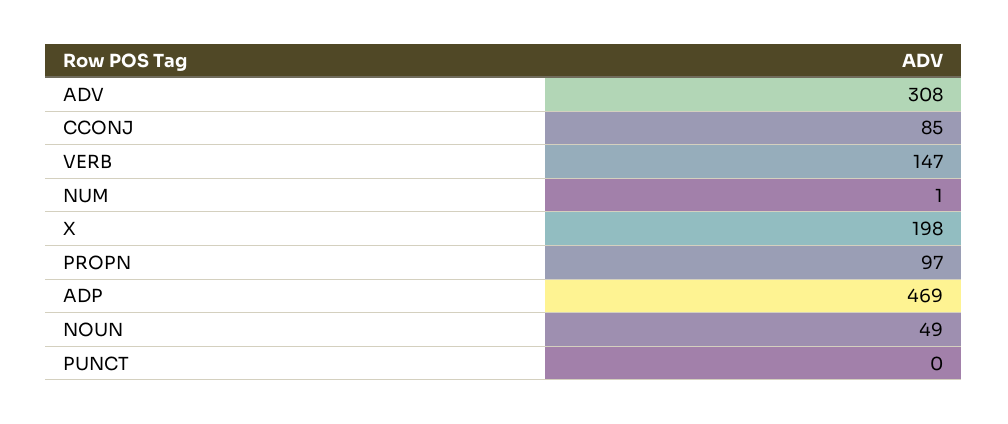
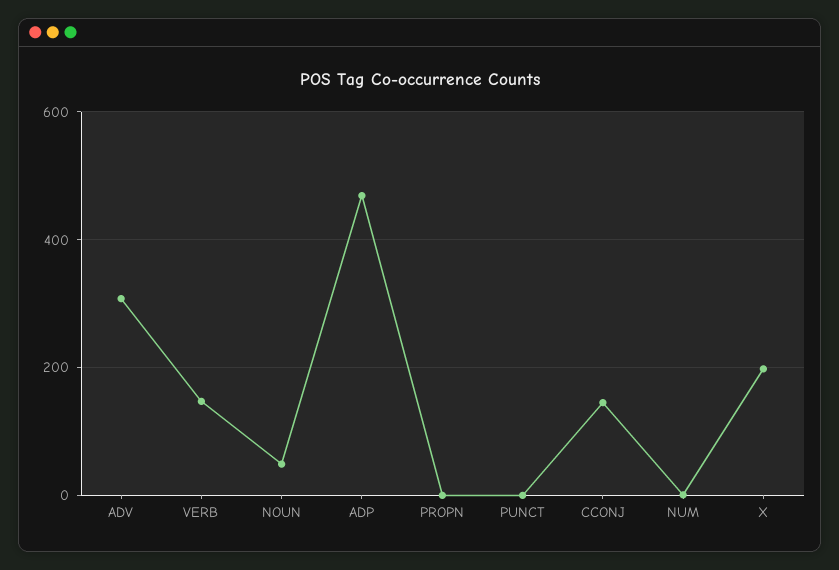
  {
    "ADV": 308,
-   "CCONJ": 85,
+   "CCONJ": 140,
    "VERB": 147,
    "NUM": 1,
    "X": 198,
-   "PROPN": 97,
+   "PROPN": 0,
    "ADP": 469,
    "NOUN": 49,
    "PUNCT": 0
  }

